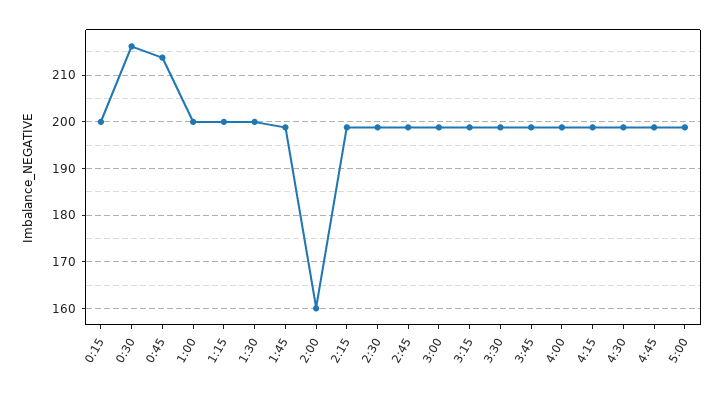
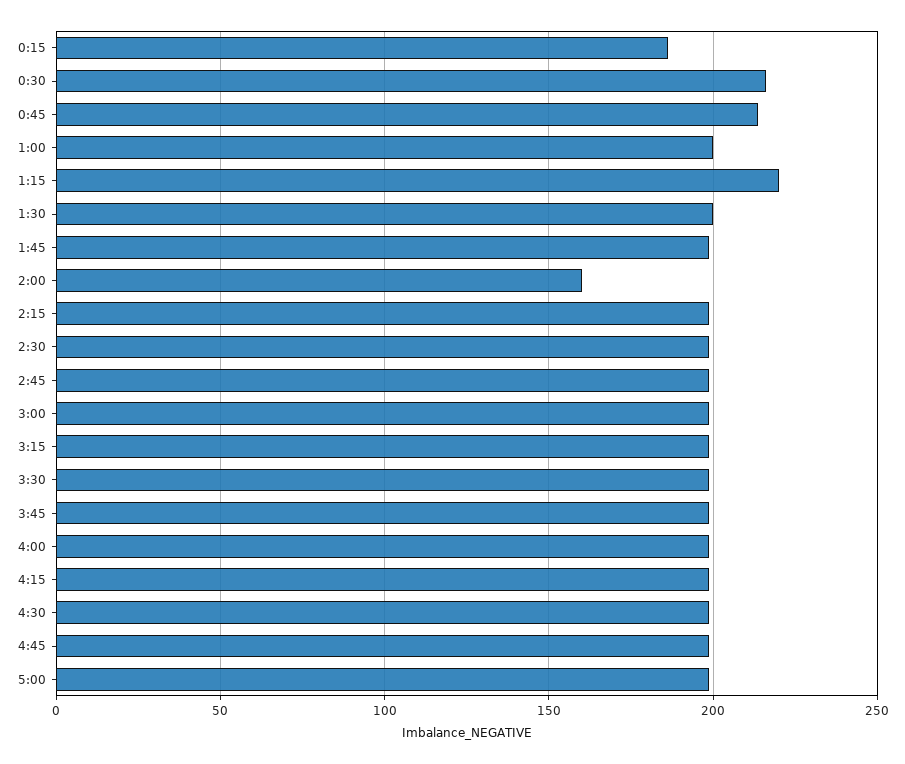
  {
-   "0:15": 200,
+   "0:15": 185,
    "0:30": 216,
    "0:45": 214,
    "1:00": 200,
-   "1:15": 200,
+   "1:15": 220,
    "1:30": 200,
    "1:45": 198,
    "2:00": 160,
    "2:15": 198,
    "2:30": 198,
    "2:45": 198,
    "3:00": 198,
    "3:15": 198,
    "3:30": 198,
    "3:45": 198,
    "4:00": 198,
    "4:15": 198,
    "4:30": 198,
    "4:45": 198,
    "5:00": 198
  }

